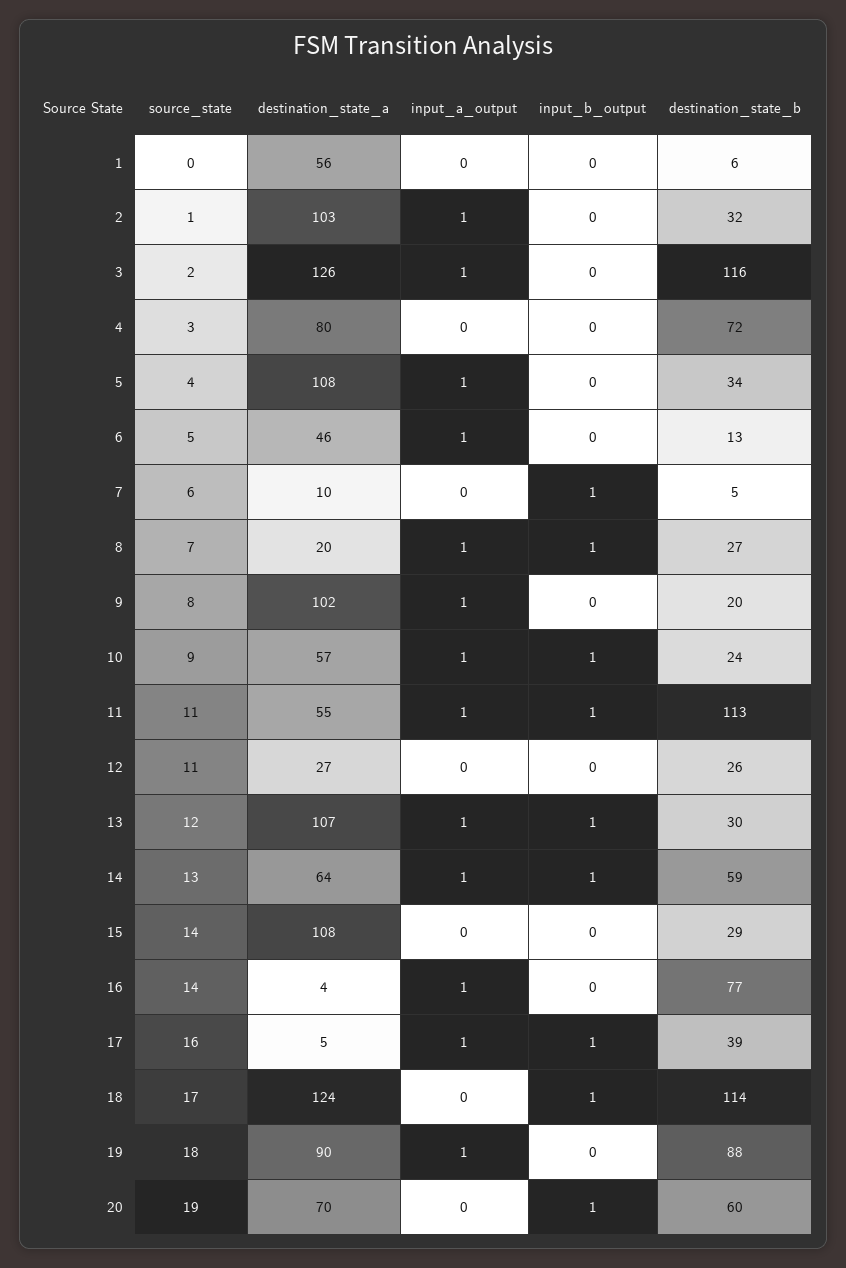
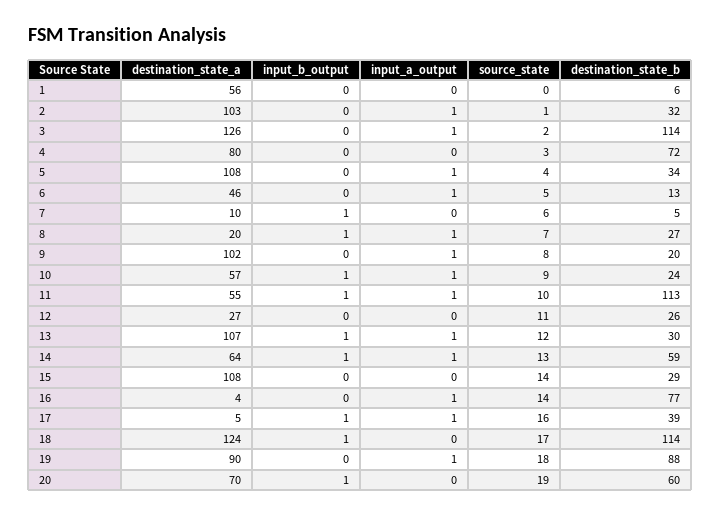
  {
    "source_state": {
      "1": 0,
      "2": 1,
      "3": 2,
      "4": 3,
      "5": 4,
      "6": 5,
      "7": 6,
      "8": 7,
      "9": 8,
      "10": 9,
-     "11": 11,
+     "11": 10,
      "12": 11,
      "13": 12,
      "14": 13,
      "15": 14,
      "16": 14,
      "17": 16,
      "18": 17,
      "19": 18,
      "20": 19
    },
    "destination_state_a": {
      "1": 56,
      "2": 103,
      "3": 126,
      "4": 80,
      "5": 108,
      "6": 46,
      "7": 10,
      "8": 20,
      "9": 102,
      "10": 57,
      "11": 55,
      "12": 27,
      "13": 107,
      "14": 64,
      "15": 108,
      "16": 4,
      "17": 5,
      "18": 124,
      "19": 90,
      "20": 70
    },
    "input_a_output": {
      "1": 0,
      "2": 1,
      "3": 1,
      "4": 0,
      "5": 1,
      "6": 1,
      "7": 0,
      "8": 1,
      "9": 1,
      "10": 1,
      "11": 1,
      "12": 0,
      "13": 1,
      "14": 1,
      "15": 0,
      "16": 1,
      "17": 1,
      "18": 0,
      "19": 1,
      "20": 0
    },
    "input_b_output": {
      "1": 0,
      "2": 0,
      "3": 0,
      "4": 0,
      "5": 0,
      "6": 0,
      "7": 1,
      "8": 1,
      "9": 0,
      "10": 1,
      "11": 1,
      "12": 0,
      "13": 1,
      "14": 1,
      "15": 0,
      "16": 0,
      "17": 1,
      "18": 1,
      "19": 0,
      "20": 1
    },
    "destination_state_b": {
      "1": 6,
      "2": 32,
-     "3": 116,
+     "3": 114,
      "4": 72,
      "5": 34,
      "6": 13,
      "7": 5,
      "8": 27,
      "9": 20,
      "10": 24,
      "11": 113,
      "12": 26,
      "13": 30,
      "14": 59,
      "15": 29,
      "16": 77,
      "17": 39,
      "18": 114,
      "19": 88,
      "20": 60
    }
  }

